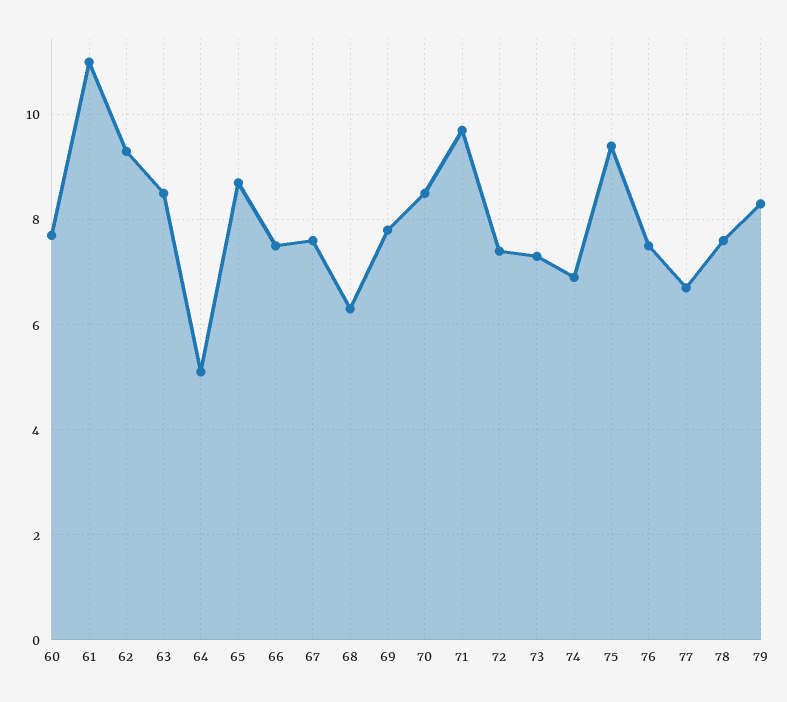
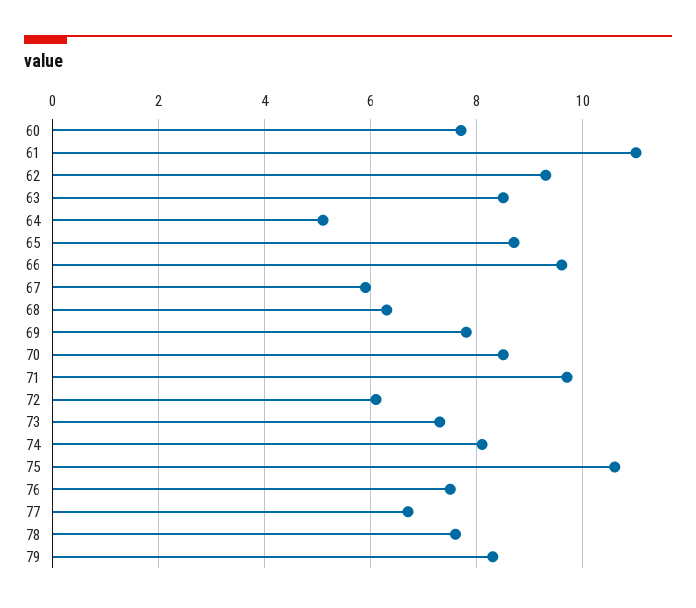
  {
    "60": 7.5,
    "61": 11,
    "62": 9.5,
    "63": 8.5,
    "64": 5,
    "65": 8.5,
-   "66": 7.5,
+   "66": 9.5,
-   "67": 7.5,
+   "67": 6,
    "68": 6.5,
    "69": 8,
    "70": 8.5,
    "71": 9.5,
-   "72": 7.5,
+   "72": 6,
    "73": 7.5,
-   "74": 7,
+   "74": 8,
-   "75": 9.5,
+   "75": 10.5,
    "76": 7.5,
    "77": 6.5,
    "78": 7.5,
    "79": 8.5
  }

